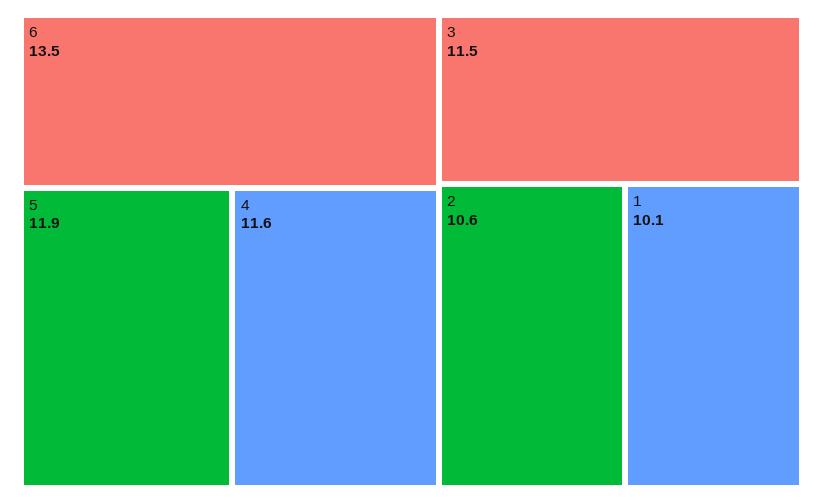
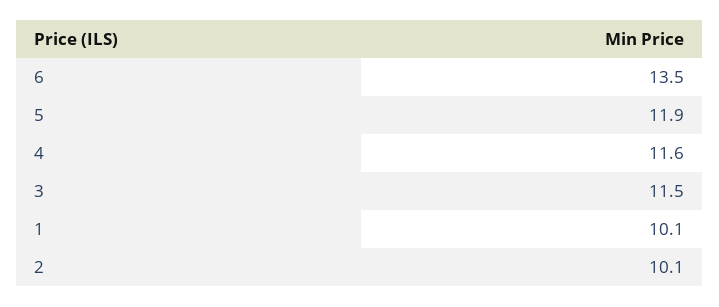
  {
    "6": 13.5,
    "5": 11.9,
    "4": 11.6,
    "3": 11.5,
-   "2": 10.6,
+   "2": 10.1,
    "1": 10.1
  }

